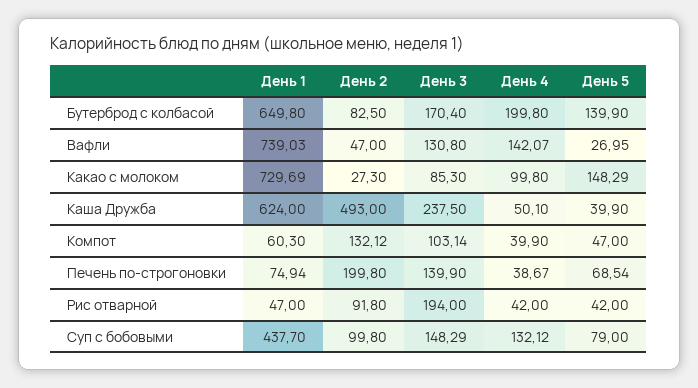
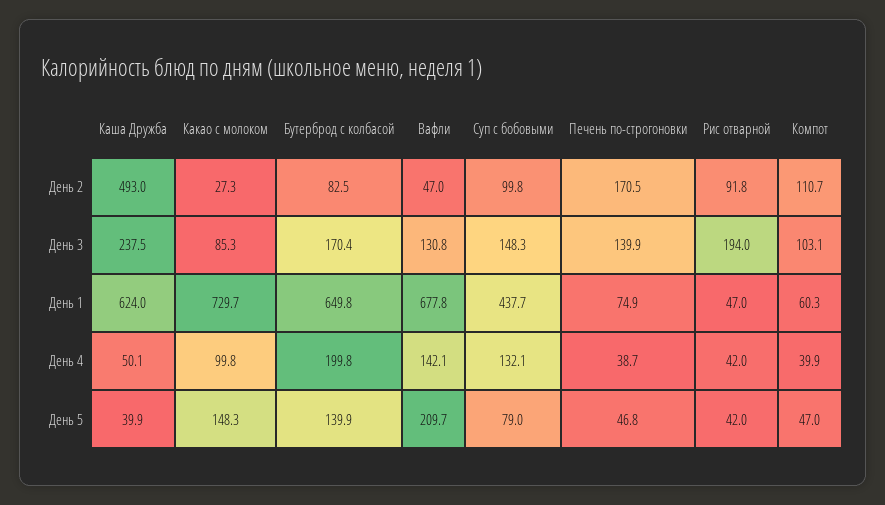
  {
    "День 1": {
      "Бутерброд с колбасой": 649.8,
-     "Вафли": 739.03,
+     "Вафли": 677.8,
      "Какао с молоком": 729.69,
      "Каша Дружба": 624,
      "Компот": 60.3,
      "Печень по-строгоновки": 74.94,
      "Рис отварной": 47,
      "Суп с бобовыми": 437.7
    },
    "День 2": {
      "Бутерброд с колбасой": 82.5,
      "Вафли": 47,
      "Какао с молоком": 27.3,
      "Каша Дружба": 493,
-     "Компот": 132.12,
+     "Компот": 110.7,
-     "Печень по-строгоновки": 199.8,
+     "Печень по-строгоновки": 170.5,
      "Рис отварной": 91.8,
      "Суп с бобовыми": 99.8
    },
    "День 3": {
      "Бутерброд с колбасой": 170.4,
      "Вафли": 130.8,
      "Какао с молоком": 85.3,
      "Каша Дружба": 237.5,
      "Компот": 103.14,
      "Печень по-строгоновки": 139.9,
      "Рис отварной": 194,
      "Суп с бобовыми": 148.29
    },
    "День 4": {
      "Бутерброд с колбасой": 199.8,
      "Вафли": 142.07,
      "Какао с молоком": 99.8,
      "Каша Дружба": 50.1,
      "Компот": 39.9,
      "Печень по-строгоновки": 38.67,
      "Рис отварной": 42,
      "Суп с бобовыми": 132.12
    },
    "День 5": {
      "Бутерброд с колбасой": 139.9,
-     "Вафли": 26.95,
+     "Вафли": 209.7,
      "Какао с молоком": 148.29,
      "Каша Дружба": 39.9,
      "Компот": 47,
-     "Печень по-строгоновки": 68.54,
+     "Печень по-строгоновки": 46.8,
      "Рис отварной": 42,
      "Суп с бобовыми": 79
    }
  }

